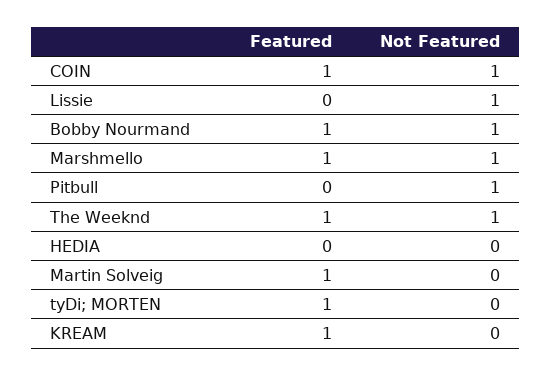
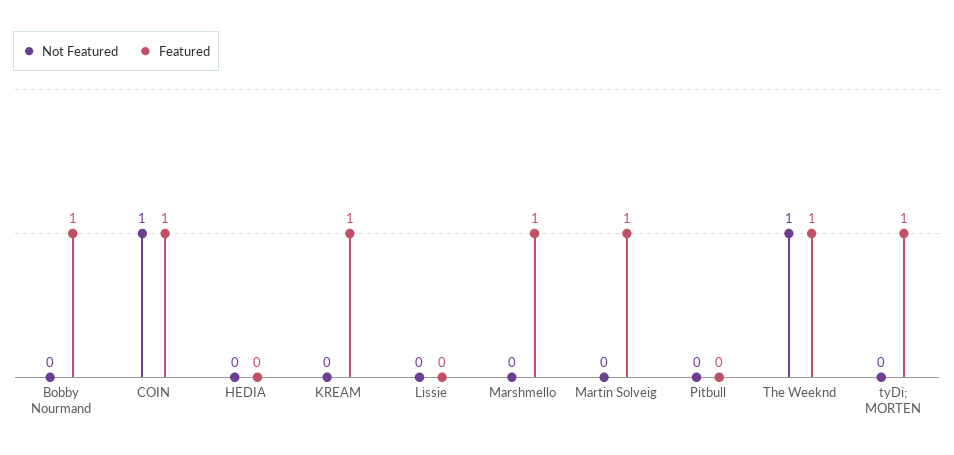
  {
    "Featured": {
      "COIN": 1,
      "Lissie": 0,
      "Bobby Nourmand": 1,
      "Marshmello": 1,
      "Pitbull": 0,
      "The Weeknd": 1,
      "HEDIA": 0,
      "Martin Solveig": 1,
      "tyDi; MORTEN": 1,
      "KREAM": 1
    },
    "Not Featured": {
      "COIN": 1,
-     "Lissie": 1,
+     "Lissie": 0,
-     "Bobby Nourmand": 1,
+     "Bobby Nourmand": 0,
-     "Marshmello": 1,
+     "Marshmello": 0,
-     "Pitbull": 1,
+     "Pitbull": 0,
      "The Weeknd": 1,
      "HEDIA": 0,
      "Martin Solveig": 0,
      "tyDi; MORTEN": 0,
      "KREAM": 0
    }
  }

